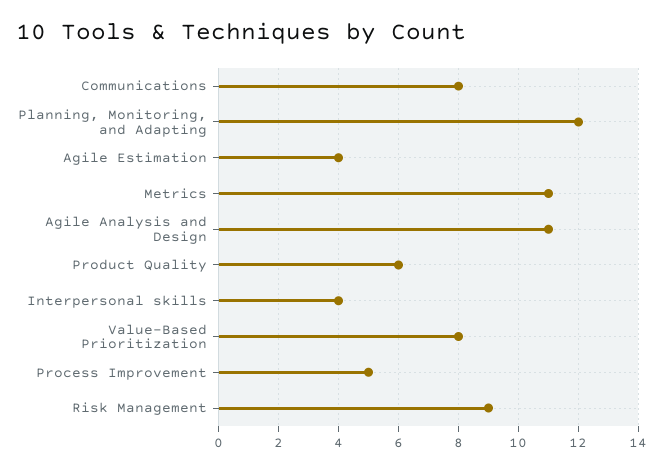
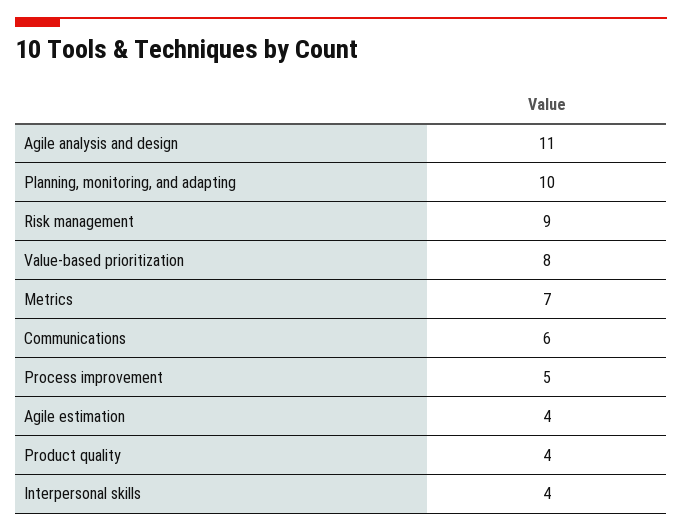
  {
-   "Communications": 8,
+   "Communications": 6,
-   "Planning, Monitoring, and Adapting": 12,
+   "Planning, Monitoring, and Adapting": 10,
    "Agile Estimation": 4,
-   "Metrics": 11,
+   "Metrics": 7,
    "Agile Analysis and Design": 11,
-   "Product Quality": 6,
+   "Product Quality": 4,
    "Interpersonal skills": 4,
    "Value-Based Prioritization": 8,
    "Process Improvement": 5,
    "Risk Management": 9
  }

